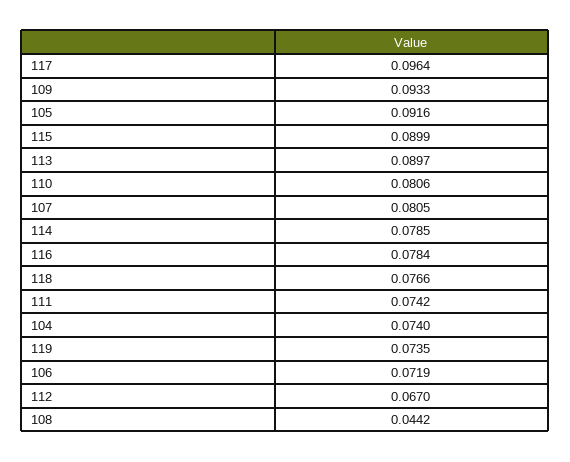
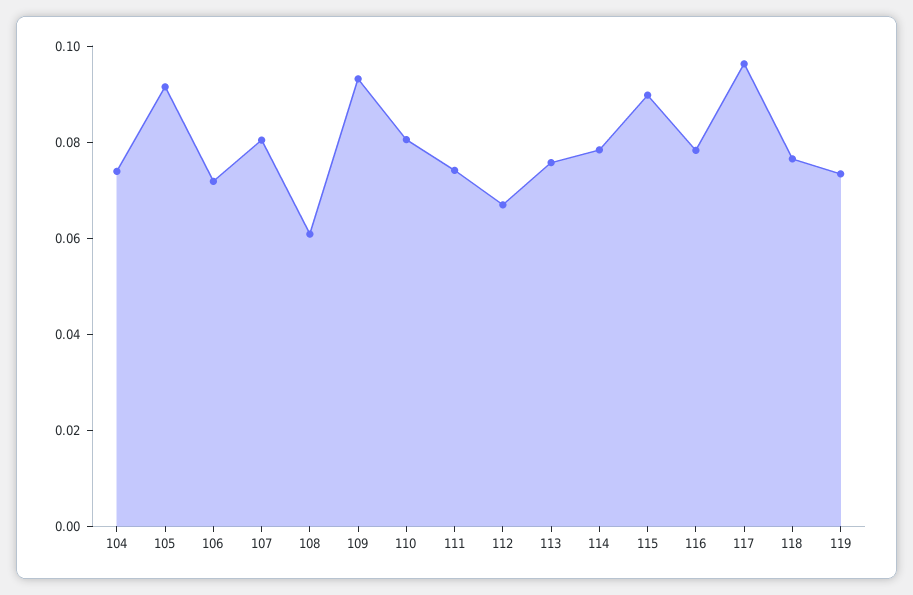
  {
    "117": 0.0964,
    "109": 0.0933,
    "105": 0.0916,
    "115": 0.0899,
-   "113": 0.0897,
+   "113": 0.075,
    "110": 0.0806,
    "107": 0.0805,
    "114": 0.0785,
    "116": 0.0784,
    "118": 0.0766,
    "111": 0.0742,
    "104": 0.074,
    "119": 0.0735,
    "106": 0.0719,
    "112": 0.067,
-   "108": 0.0442
+   "108": 0.06
  }

